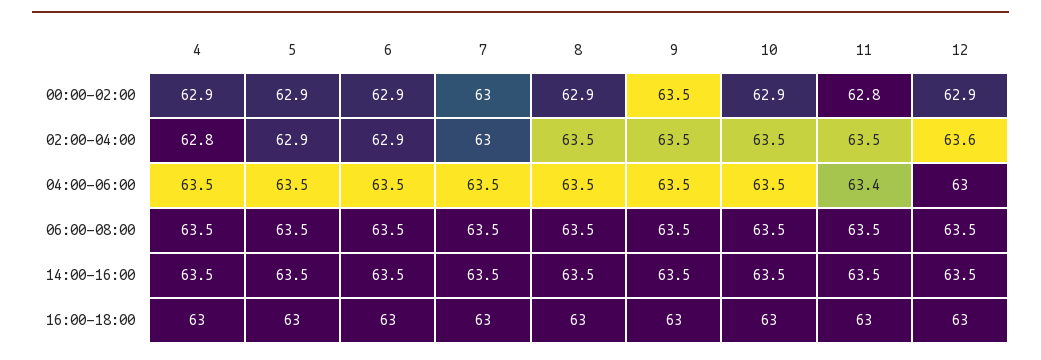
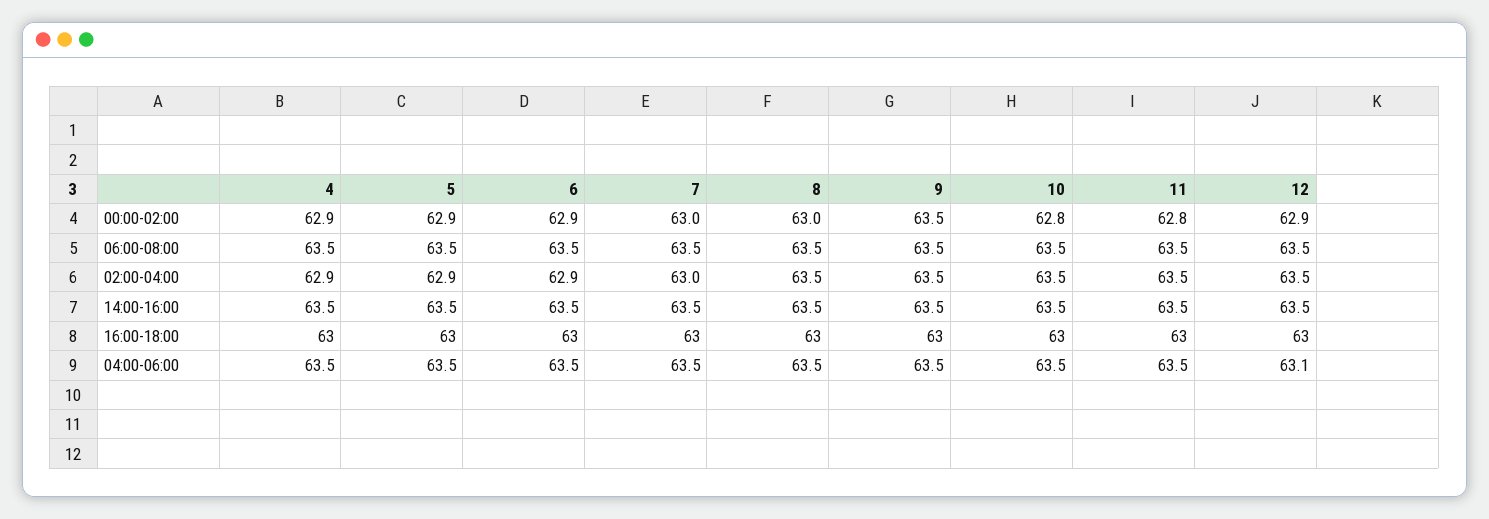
  {
    "4": {
      "00:00-02:00": 62.9,
-     "02:00-04:00": 62.8,
+     "02:00-04:00": 62.9,
      "04:00-06:00": 63.5,
      "06:00-08:00": 63.5,
      "14:00-16:00": 63.5,
      "16:00-18:00": 63
    },
    "5": {
      "00:00-02:00": 62.9,
      "02:00-04:00": 62.9,
      "04:00-06:00": 63.5,
      "06:00-08:00": 63.5,
      "14:00-16:00": 63.5,
      "16:00-18:00": 63
    },
    "6": {
      "00:00-02:00": 62.9,
      "02:00-04:00": 62.9,
      "04:00-06:00": 63.5,
      "06:00-08:00": 63.5,
      "14:00-16:00": 63.5,
      "16:00-18:00": 63
    },
    "7": {
      "00:00-02:00": 63,
      "02:00-04:00": 63,
      "04:00-06:00": 63.5,
      "06:00-08:00": 63.5,
      "14:00-16:00": 63.5,
      "16:00-18:00": 63
    },
    "8": {
-     "00:00-02:00": 62.9,
+     "00:00-02:00": 63,
      "02:00-04:00": 63.5,
      "04:00-06:00": 63.5,
      "06:00-08:00": 63.5,
      "14:00-16:00": 63.5,
      "16:00-18:00": 63
    },
    "9": {
      "00:00-02:00": 63.5,
      "02:00-04:00": 63.5,
      "04:00-06:00": 63.5,
      "06:00-08:00": 63.5,
      "14:00-16:00": 63.5,
      "16:00-18:00": 63
    },
    "10": {
-     "00:00-02:00": 62.9,
+     "00:00-02:00": 62.8,
      "02:00-04:00": 63.5,
      "04:00-06:00": 63.5,
      "06:00-08:00": 63.5,
      "14:00-16:00": 63.5,
      "16:00-18:00": 63
    },
    "11": {
      "00:00-02:00": 62.8,
      "02:00-04:00": 63.5,
-     "04:00-06:00": 63.4,
+     "04:00-06:00": 63.5,
      "06:00-08:00": 63.5,
      "14:00-16:00": 63.5,
      "16:00-18:00": 63
    },
    "12": {
      "00:00-02:00": 62.9,
-     "02:00-04:00": 63.6,
+     "02:00-04:00": 63.5,
-     "04:00-06:00": 63,
+     "04:00-06:00": 63.1,
      "06:00-08:00": 63.5,
      "14:00-16:00": 63.5,
      "16:00-18:00": 63
    }
  }

